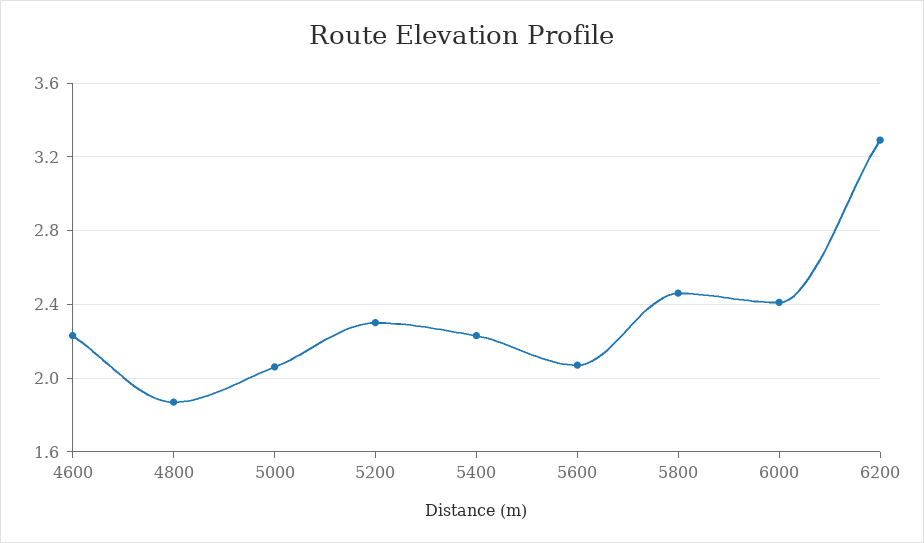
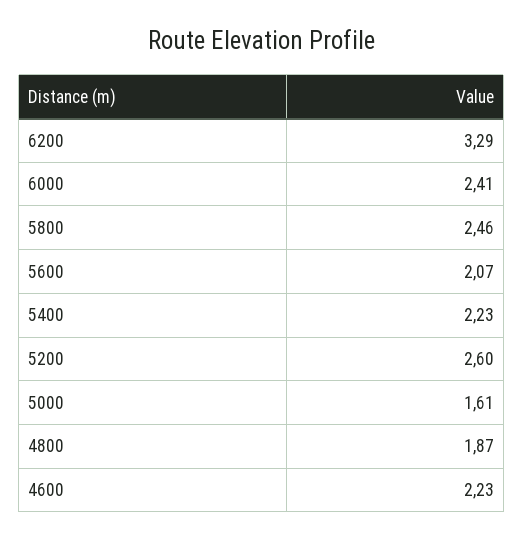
  {
    "4600": 2.23,
    "4800": 1.87,
-   "5000": 2.05,
+   "5000": 1.61,
-   "5200": 2.3,
+   "5200": 2.6,
    "5400": 2.23,
    "5600": 2.07,
    "5800": 2.46,
    "6000": 2.41,
    "6200": 3.29
  }

